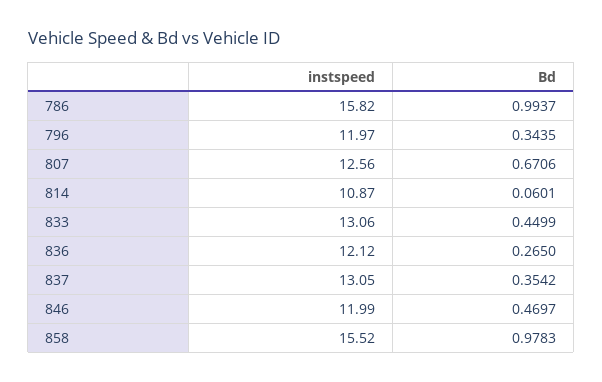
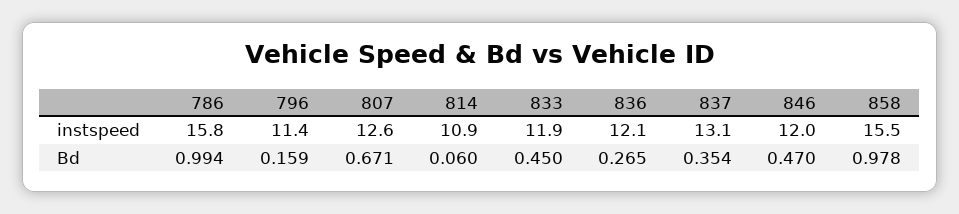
  {
    "instspeed": {
      "786": 15.82,
-     "796": 11.97,
+     "796": 11.4,
      "807": 12.56,
      "814": 10.87,
-     "833": 13.06,
+     "833": 11.9,
      "836": 12.12,
      "837": 13.05,
      "846": 11.99,
      "858": 15.52
    },
    "Bd": {
      "786": 0.9937,
-     "796": 0.3435,
+     "796": 0.159,
      "807": 0.6706,
      "814": 0.0601,
      "833": 0.4499,
      "836": 0.265,
      "837": 0.3542,
      "846": 0.4697,
      "858": 0.9783
    }
  }

